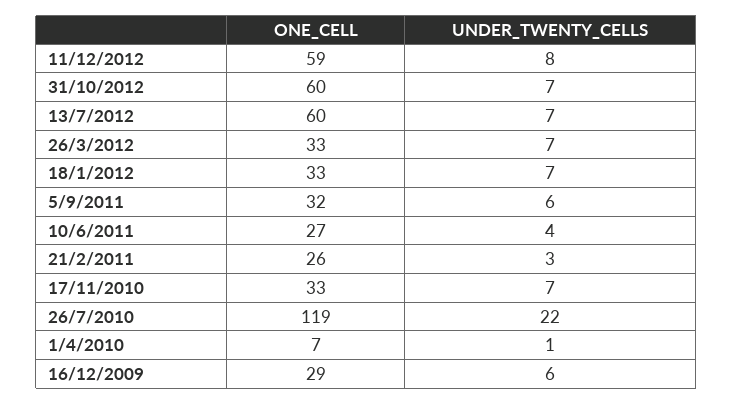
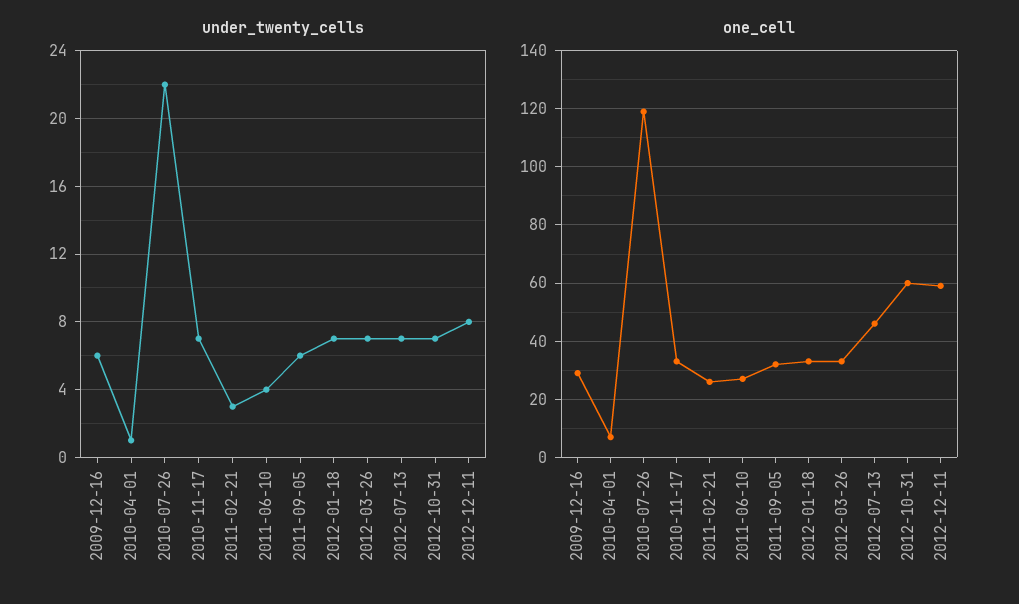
  {
    "ONE_CELL": {
      "11/12/2012": 59,
      "31/10/2012": 60,
-     "13/7/2012": 60,
+     "13/7/2012": 45,
      "26/3/2012": 33,
      "18/1/2012": 33,
      "5/9/2011": 32,
      "10/6/2011": 27,
      "21/2/2011": 26,
      "17/11/2010": 33,
      "26/7/2010": 119,
      "1/4/2010": 7,
      "16/12/2009": 29
    },
    "UNDER_TWENTY_CELLS": {
      "11/12/2012": 8,
      "31/10/2012": 7,
      "13/7/2012": 7,
      "26/3/2012": 7,
      "18/1/2012": 7,
      "5/9/2011": 6,
      "10/6/2011": 4,
      "21/2/2011": 3,
      "17/11/2010": 7,
      "26/7/2010": 22,
      "1/4/2010": 1,
      "16/12/2009": 6
    }
  }

